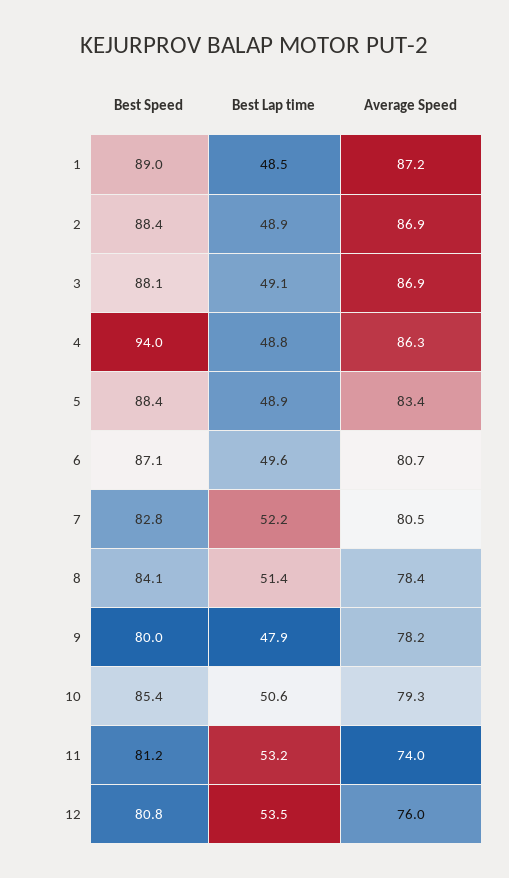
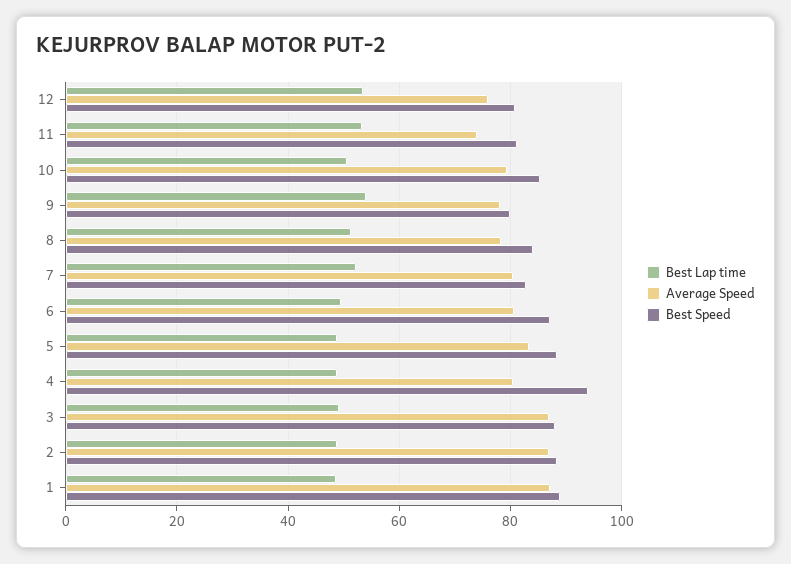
  {
    "Best Speed": {
      "1": 89,
      "2": 88.4,
      "3": 88.1,
      "4": 94,
      "5": 88.4,
      "6": 87.1,
      "7": 82.8,
      "8": 84.1,
      "9": 80,
      "10": 85.4,
      "11": 81.2,
      "12": 80.8
    },
    "Best Lap time": {
      "1": 48.5,
      "2": 48.9,
      "3": 49.1,
      "4": 48.8,
      "5": 48.9,
      "6": 49.6,
      "7": 52.2,
      "8": 51.4,
-     "9": 47.9,
+     "9": 54,
      "10": 50.6,
      "11": 53.2,
      "12": 53.5
    },
    "Average Speed": {
      "1": 87.2,
      "2": 86.9,
      "3": 86.9,
-     "4": 86.3,
+     "4": 80,
      "5": 83.4,
      "6": 80.7,
      "7": 80.5,
      "8": 78.4,
      "9": 78.2,
      "10": 79.3,
      "11": 74,
      "12": 76
    }
  }

